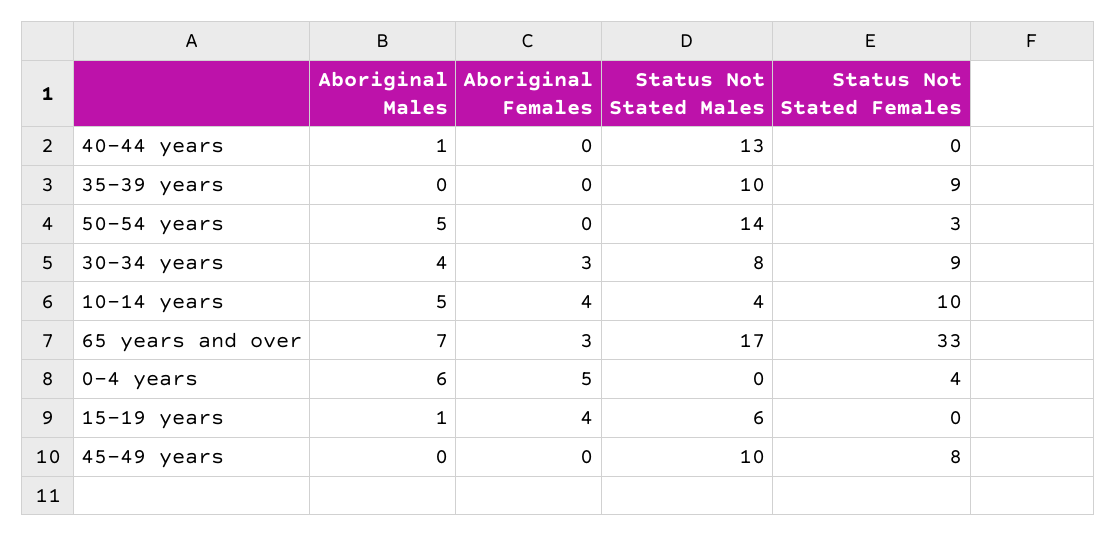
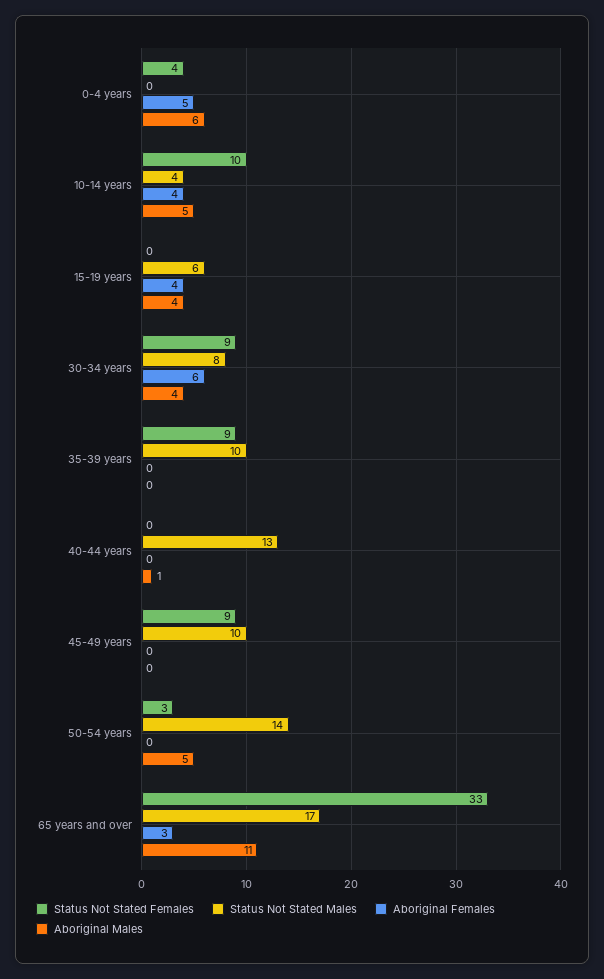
  {
    "Aboriginal Males": {
      "40-44 years": 1,
      "35-39 years": 0,
      "50-54 years": 5,
      "30-34 years": 4,
      "10-14 years": 5,
-     "65 years and over": 7,
+     "65 years and over": 11,
      "0-4 years": 6,
-     "15-19 years": 1,
+     "15-19 years": 4,
      "45-49 years": 0
    },
    "Aboriginal Females": {
      "40-44 years": 0,
      "35-39 years": 0,
      "50-54 years": 0,
-     "30-34 years": 3,
+     "30-34 years": 6,
      "10-14 years": 4,
      "65 years and over": 3,
      "0-4 years": 5,
      "15-19 years": 4,
      "45-49 years": 0
    },
    "Status Not Stated Males": {
      "40-44 years": 13,
      "35-39 years": 10,
      "50-54 years": 14,
      "30-34 years": 8,
      "10-14 years": 4,
      "65 years and over": 17,
      "0-4 years": 0,
      "15-19 years": 6,
      "45-49 years": 10
    },
    "Status Not Stated Females": {
      "40-44 years": 0,
      "35-39 years": 9,
      "50-54 years": 3,
      "30-34 years": 9,
      "10-14 years": 10,
      "65 years and over": 33,
      "0-4 years": 4,
      "15-19 years": 0,
-     "45-49 years": 8
+     "45-49 years": 9
    }
  }

